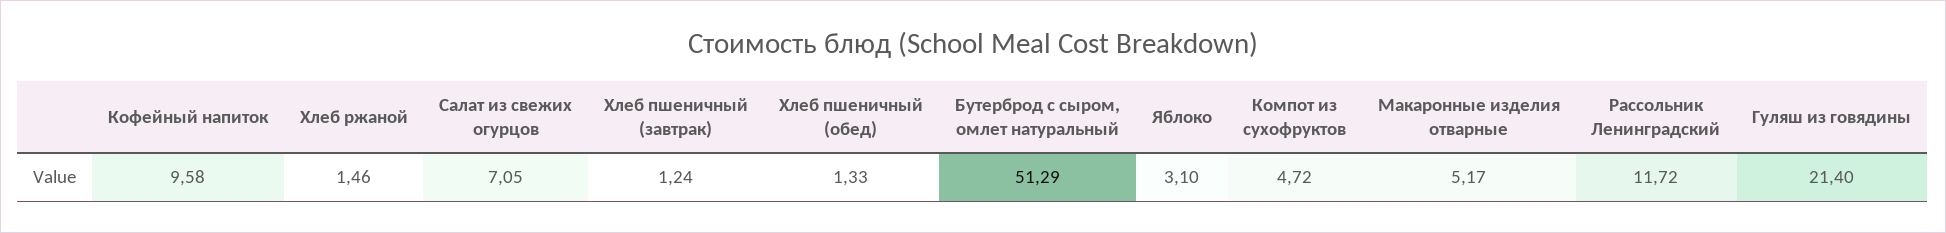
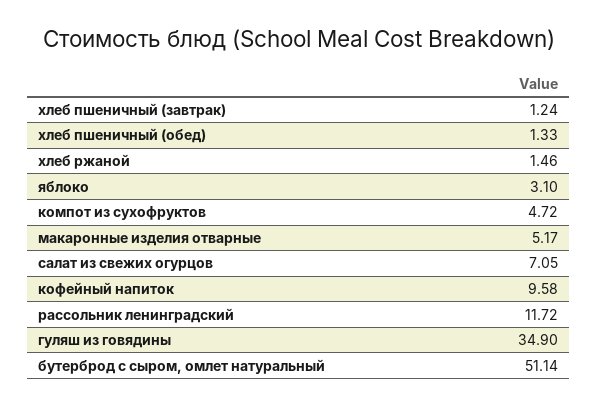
  {
    "Кофейный напиток": 9.58,
    "Хлеб ржаной": 1.46,
    "Салат из свежих огурцов": 7.05,
    "Хлеб пшеничный (завтрак)": 1.24,
    "Хлеб пшеничный (обед)": 1.33,
-   "Бутерброд с сыром, омлет натуральный": 51.29,
+   "Бутерброд с сыром, омлет натуральный": 51.14,
    "Яблоко": 3.1,
    "Компот из сухофруктов": 4.72,
    "Макаронные изделия отварные": 5.17,
    "Рассольник Ленинградский": 11.72,
-   "Гуляш из говядины": 21.4
+   "Гуляш из говядины": 34.9
  }

